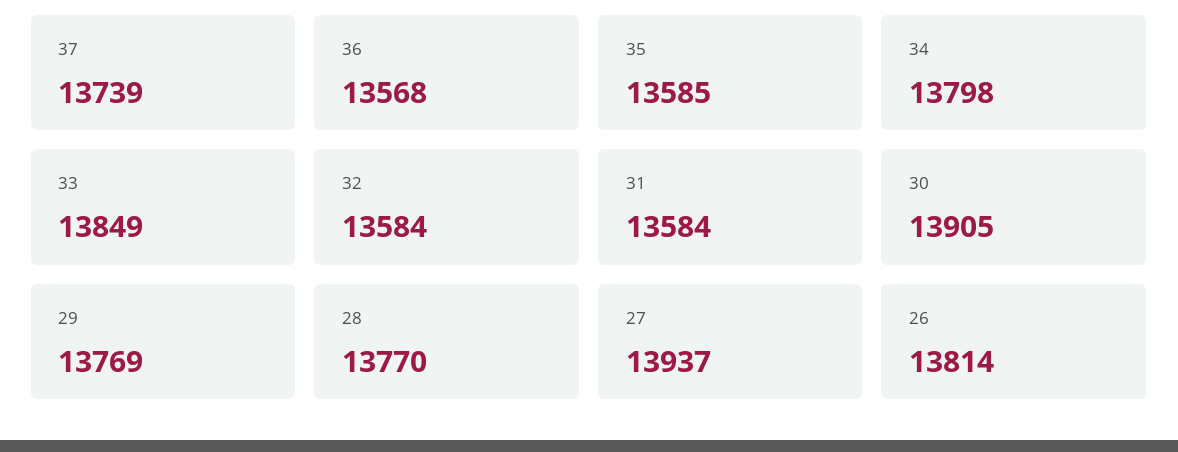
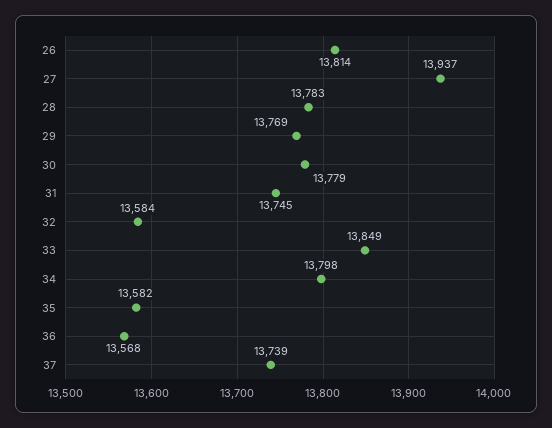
  {
    "37": 13739,
    "36": 13568,
-   "35": 13585,
+   "35": 13582,
    "34": 13798,
    "33": 13849,
    "32": 13584,
-   "31": 13584,
+   "31": 13745,
-   "30": 13905,
+   "30": 13779,
    "29": 13769,
-   "28": 13770,
+   "28": 13783,
    "27": 13937,
    "26": 13814
  }

